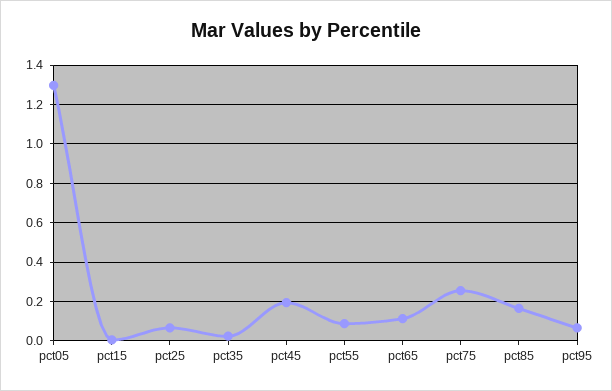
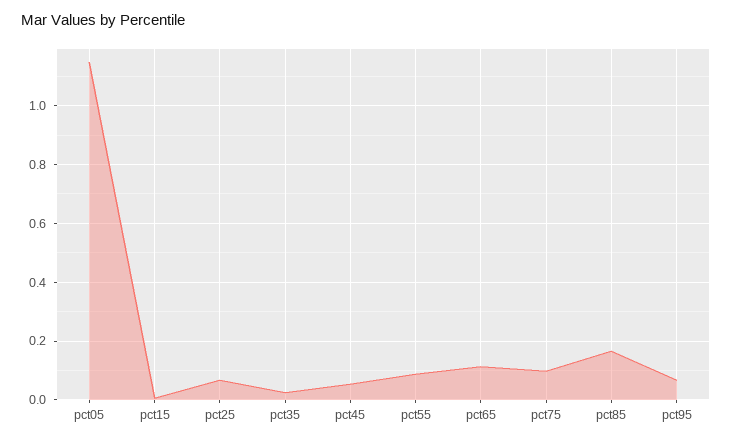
  {
-   "pct05": 1.3,
+   "pct05": 1.15,
    "pct15": 0,
    "pct25": 0.075,
    "pct35": 0.025,
-   "pct45": 0.2,
+   "pct45": 0.05,
    "pct55": 0.1,
    "pct65": 0.125,
-   "pct75": 0.25,
+   "pct75": 0.1,
    "pct85": 0.175,
    "pct95": 0.075
  }

